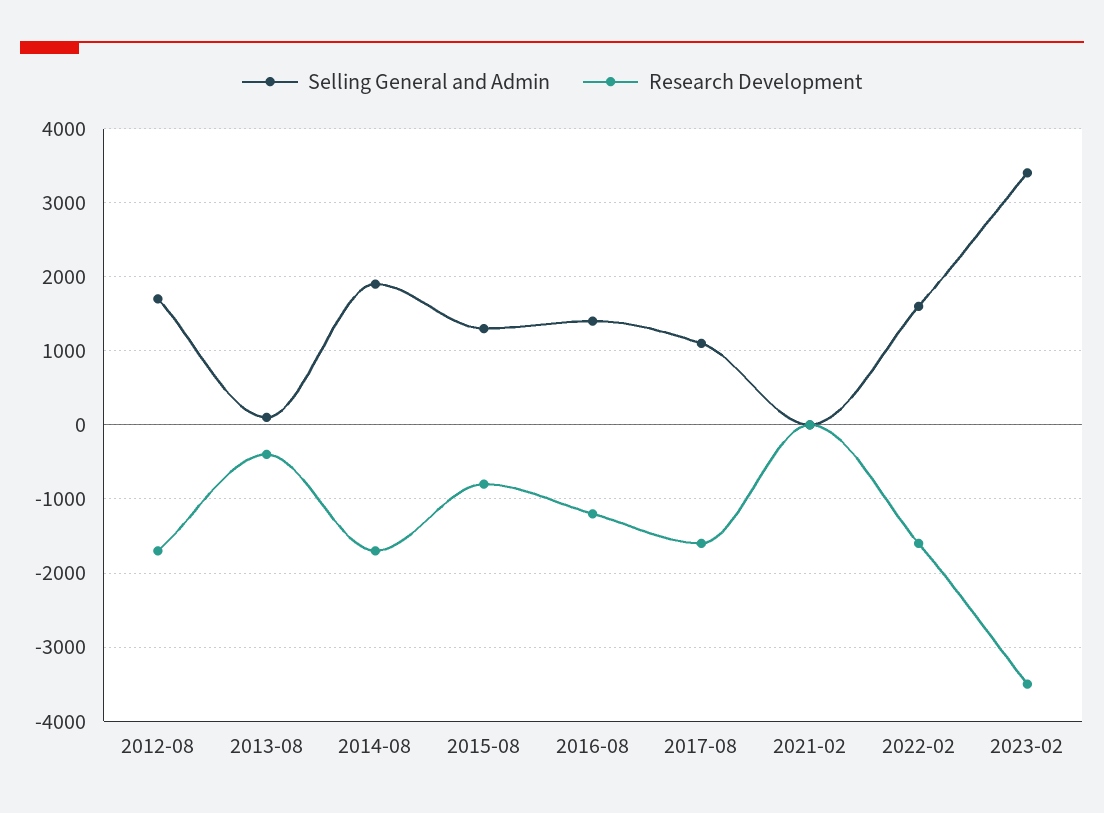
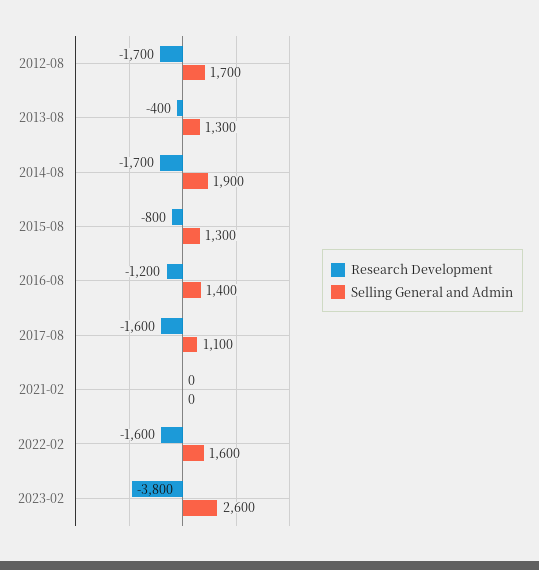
  {
    "Selling General and Admin": {
      "2012-08": 1700,
-     "2013-08": 100,
+     "2013-08": 1300,
      "2014-08": 1900,
      "2015-08": 1300,
      "2016-08": 1400,
      "2017-08": 1100,
      "2021-02": 0,
      "2022-02": 1600,
-     "2023-02": 3400
+     "2023-02": 2600
    },
    "Research Development": {
      "2012-08": -1700,
      "2013-08": -400,
      "2014-08": -1700,
      "2015-08": -800,
      "2016-08": -1200,
      "2017-08": -1600,
      "2021-02": 0,
      "2022-02": -1600,
-     "2023-02": -3500
+     "2023-02": -3800
    }
  }

